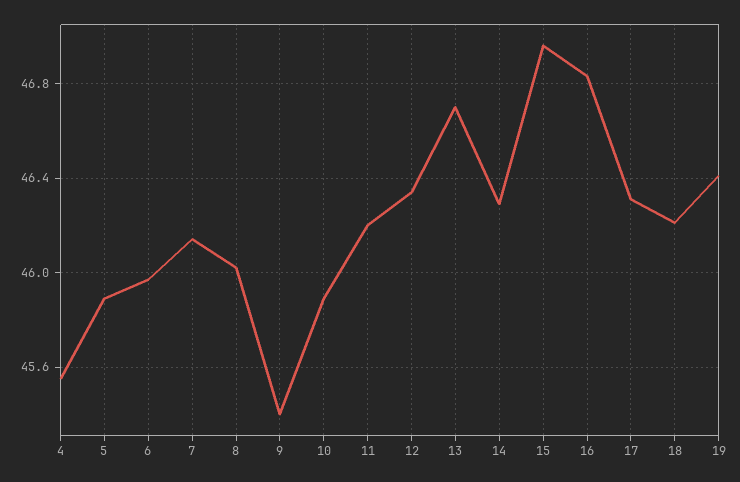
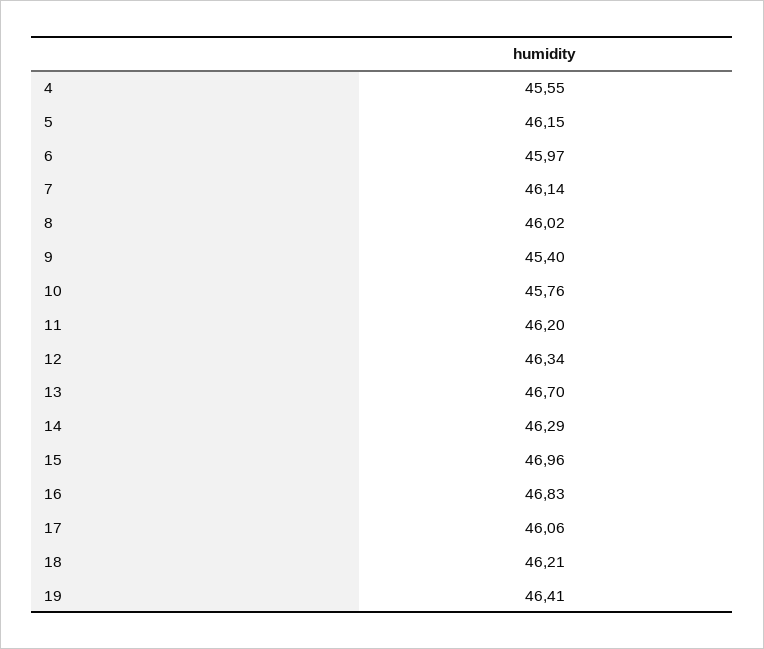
  {
    "4": 45.55,
-   "5": 45.9,
+   "5": 46.15,
    "6": 45.97,
    "7": 46.14,
    "8": 46.02,
    "9": 45.4,
-   "10": 45.9,
+   "10": 45.76,
    "11": 46.2,
    "12": 46.34,
    "13": 46.7,
    "14": 46.29,
    "15": 46.96,
    "16": 46.83,
-   "17": 46.3,
+   "17": 46.06,
    "18": 46.21,
    "19": 46.41
  }

